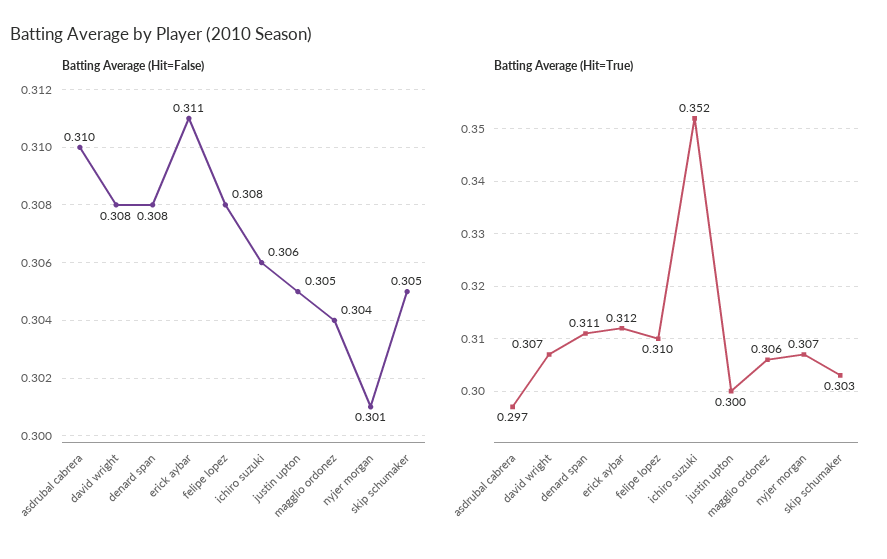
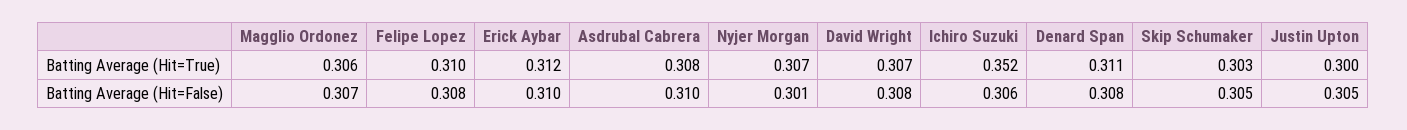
  {
    "Batting Average (Hit=False)": {
      "asdrubal cabrera": 0.31,
      "david wright": 0.308,
      "denard span": 0.308,
-     "erick aybar": 0.311,
+     "erick aybar": 0.31,
      "felipe lopez": 0.308,
      "ichiro suzuki": 0.306,
      "justin upton": 0.305,
-     "magglio ordonez": 0.304,
+     "magglio ordonez": 0.307,
      "nyjer morgan": 0.301,
      "skip schumaker": 0.305
    },
    "Batting Average (Hit=True)": {
-     "asdrubal cabrera": 0.297,
+     "asdrubal cabrera": 0.308,
      "david wright": 0.307,
      "denard span": 0.311,
      "erick aybar": 0.312,
      "felipe lopez": 0.31,
      "ichiro suzuki": 0.352,
      "justin upton": 0.3,
      "magglio ordonez": 0.306,
      "nyjer morgan": 0.307,
      "skip schumaker": 0.303
    }
  }

